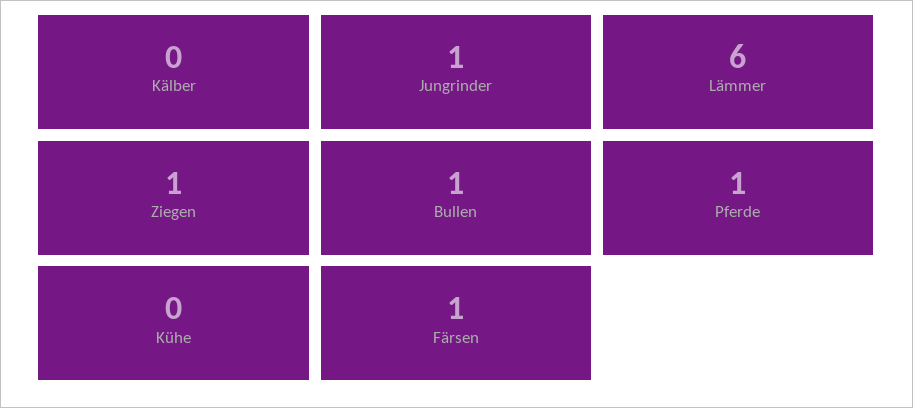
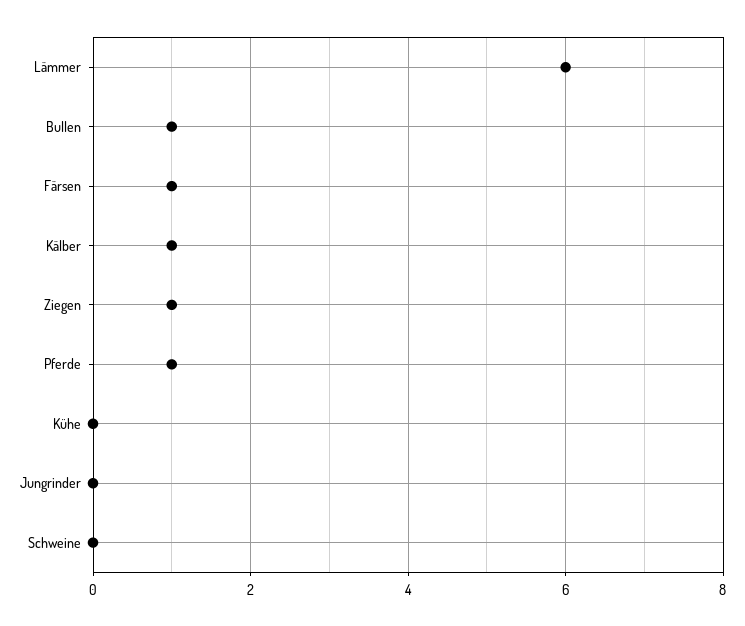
  {
-   "Kälber": 0,
+   "Kälber": 1,
-   "Jungrinder": 1,
+   "Jungrinder": 0,
    "Lämmer": 6,
    "Ziegen": 1,
    "Bullen": 1,
    "Pferde": 1,
    "Kühe": 0,
-   "Färsen": 1
+   "Färsen": 1,
+   "Schweine": 0
  }

